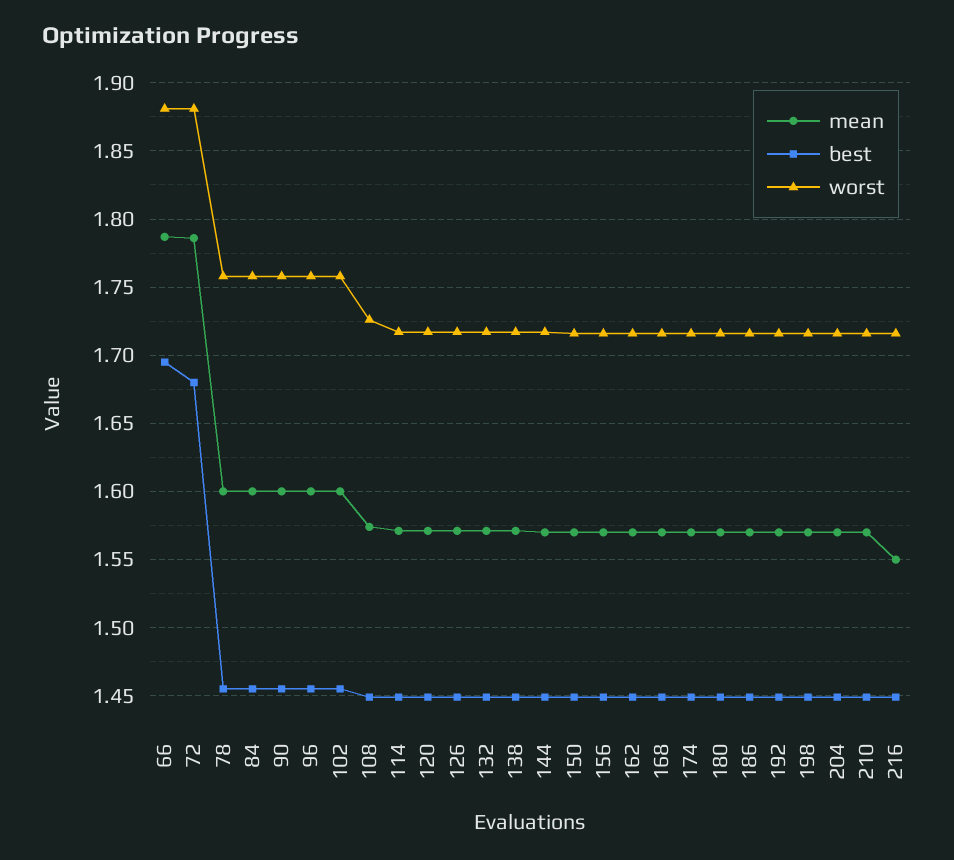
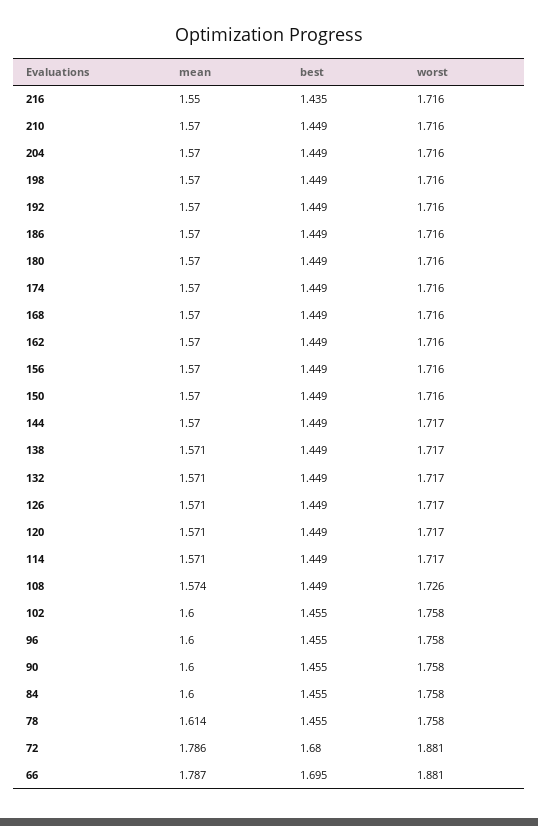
  {
    "mean": {
      "66": 1.787,
      "72": 1.786,
-     "78": 1.6,
+     "78": 1.614,
      "84": 1.6,
      "90": 1.6,
      "96": 1.6,
      "102": 1.6,
      "108": 1.574,
      "114": 1.571,
      "120": 1.571,
      "126": 1.571,
      "132": 1.571,
      "138": 1.571,
      "144": 1.57,
      "150": 1.57,
      "156": 1.57,
      "162": 1.57,
      "168": 1.57,
      "174": 1.57,
      "180": 1.57,
      "186": 1.57,
      "192": 1.57,
      "198": 1.57,
      "204": 1.57,
      "210": 1.57,
      "216": 1.55
    },
    "best": {
      "66": 1.695,
      "72": 1.68,
      "78": 1.455,
      "84": 1.455,
      "90": 1.455,
      "96": 1.455,
      "102": 1.455,
      "108": 1.449,
      "114": 1.449,
      "120": 1.449,
      "126": 1.449,
      "132": 1.449,
      "138": 1.449,
      "144": 1.449,
      "150": 1.449,
      "156": 1.449,
      "162": 1.449,
      "168": 1.449,
      "174": 1.449,
      "180": 1.449,
      "186": 1.449,
      "192": 1.449,
      "198": 1.449,
      "204": 1.449,
      "210": 1.449,
-     "216": 1.45
+     "216": 1.435
    },
    "worst": {
      "66": 1.881,
      "72": 1.881,
      "78": 1.758,
      "84": 1.758,
      "90": 1.758,
      "96": 1.758,
      "102": 1.758,
      "108": 1.726,
      "114": 1.717,
      "120": 1.717,
      "126": 1.717,
      "132": 1.717,
      "138": 1.717,
      "144": 1.717,
      "150": 1.716,
      "156": 1.716,
      "162": 1.716,
      "168": 1.716,
      "174": 1.716,
      "180": 1.716,
      "186": 1.716,
      "192": 1.716,
      "198": 1.716,
      "204": 1.716,
      "210": 1.716,
      "216": 1.716
    }
  }

